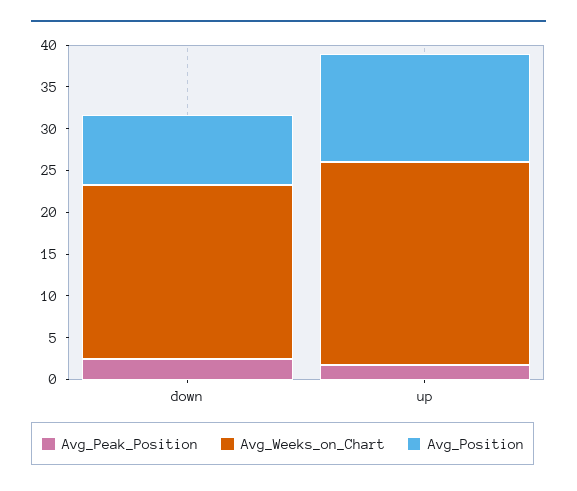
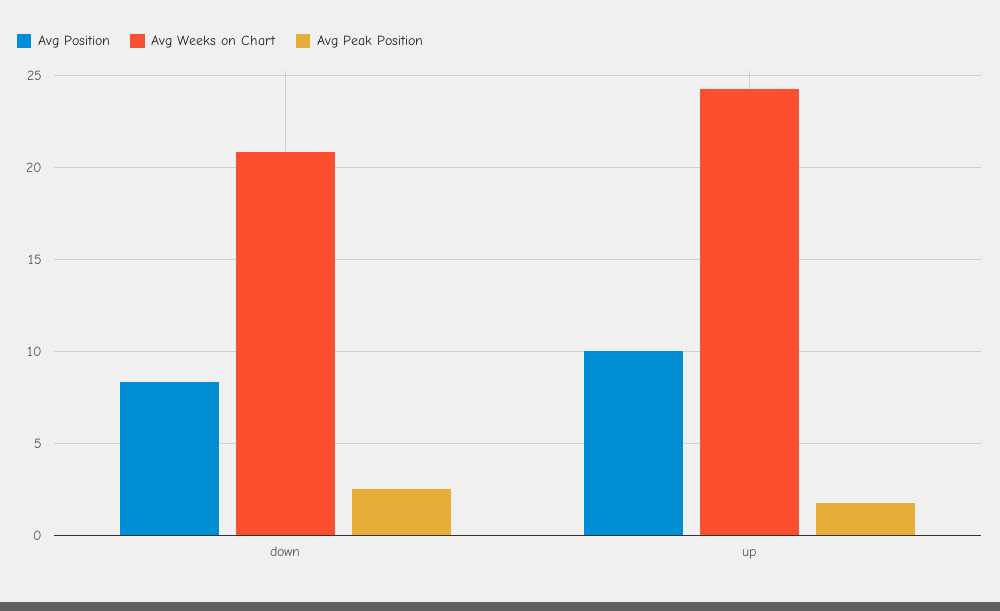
  {
    "Avg_Peak_Position": {
      "down": 2.5,
      "up": 1.5
    },
    "Avg_Weeks_on_Chart": {
      "down": 21,
      "up": 24.5
    },
    "Avg_Position": {
      "down": 8.5,
-     "up": 13
+     "up": 10
    }
  }

